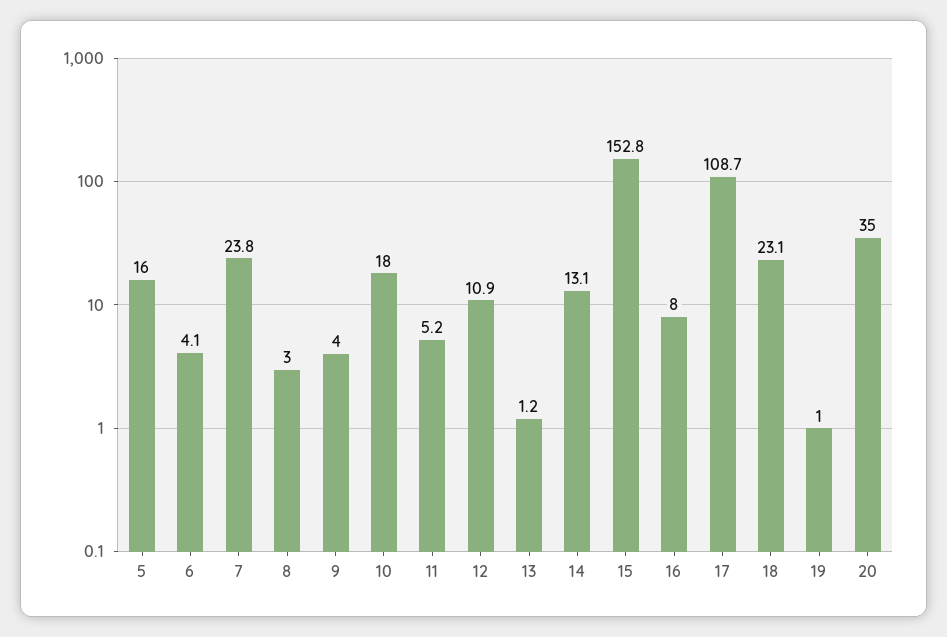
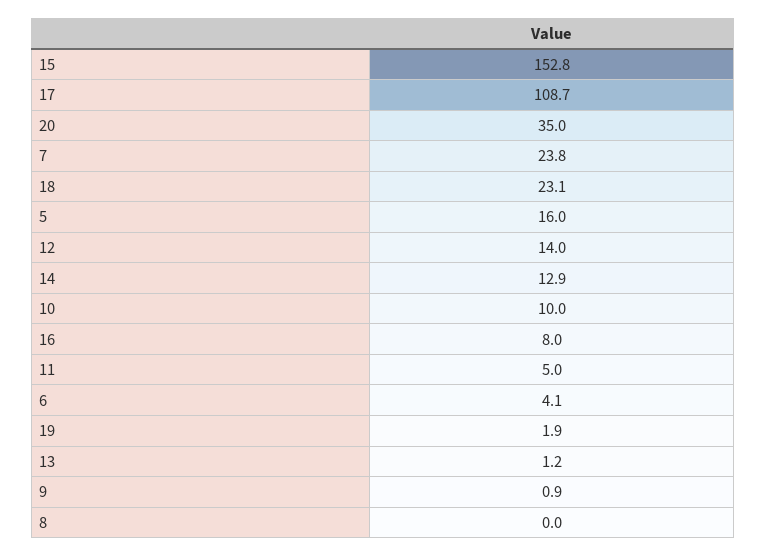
  {
    "5": 16,
    "6": 4.1,
    "7": 23.8,
-   "8": 3,
+   "8": 0,
-   "9": 4,
+   "9": 0.9,
-   "10": 18,
+   "10": 10,
-   "11": 5.2,
+   "11": 5,
-   "12": 10.9,
+   "12": 14,
    "13": 1.2,
-   "14": 13.1,
+   "14": 12.9,
    "15": 152.8,
    "16": 8,
    "17": 108.7,
    "18": 23.1,
-   "19": 1,
+   "19": 1.9,
    "20": 35
  }

